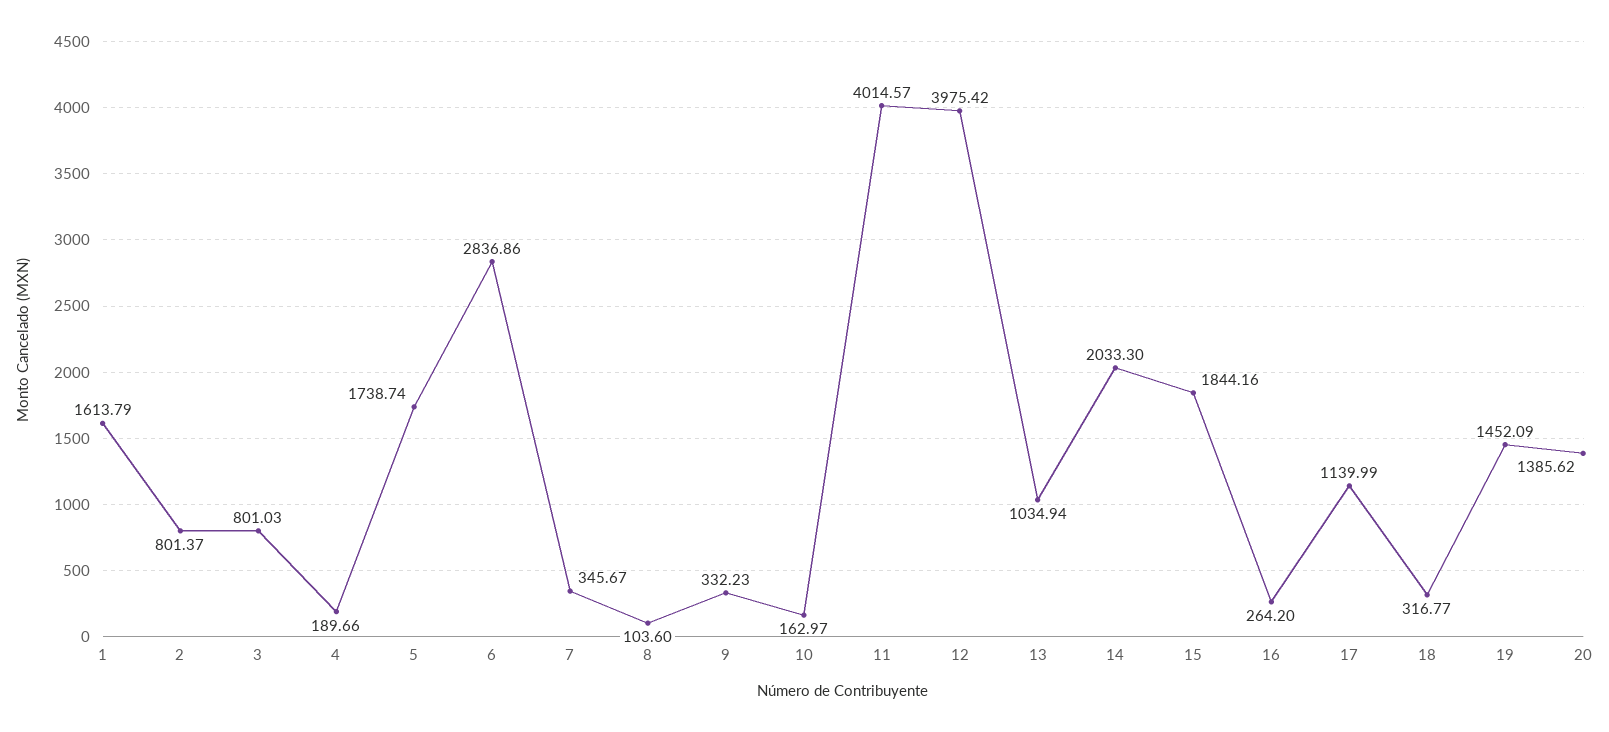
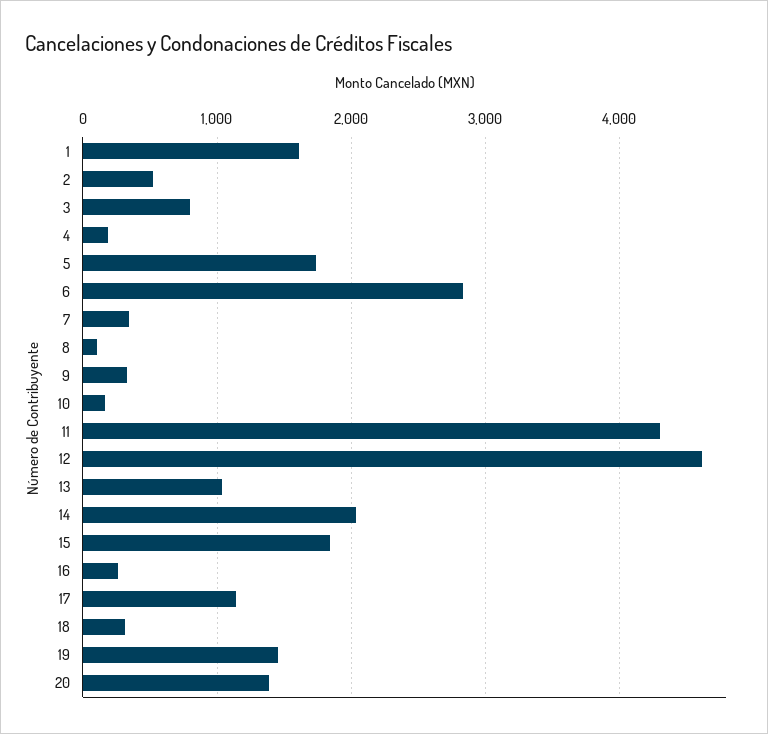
  {
    "1": 1613.79,
-   "2": 801.37,
+   "2": 500,
    "3": 801.03,
    "4": 189.66,
    "5": 1738.74,
    "6": 2836.86,
    "7": 345.67,
    "8": 103.6,
    "9": 332.23,
    "10": 162.97,
-   "11": 4014.57,
+   "11": 4300,
-   "12": 3975.42,
+   "12": 4600,
    "13": 1034.94,
    "14": 2033.3,
    "15": 1844.16,
    "16": 264.2,
    "17": 1139.99,
    "18": 316.77,
    "19": 1452.09,
    "20": 1385.62
  }

